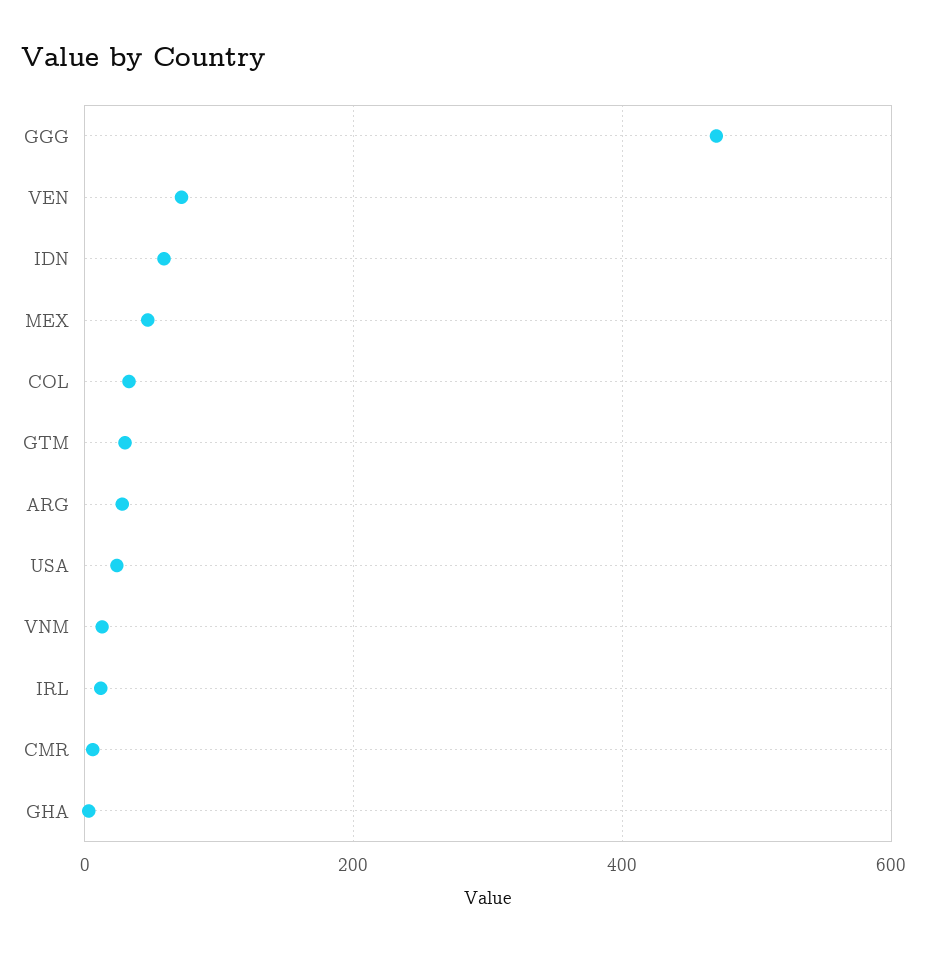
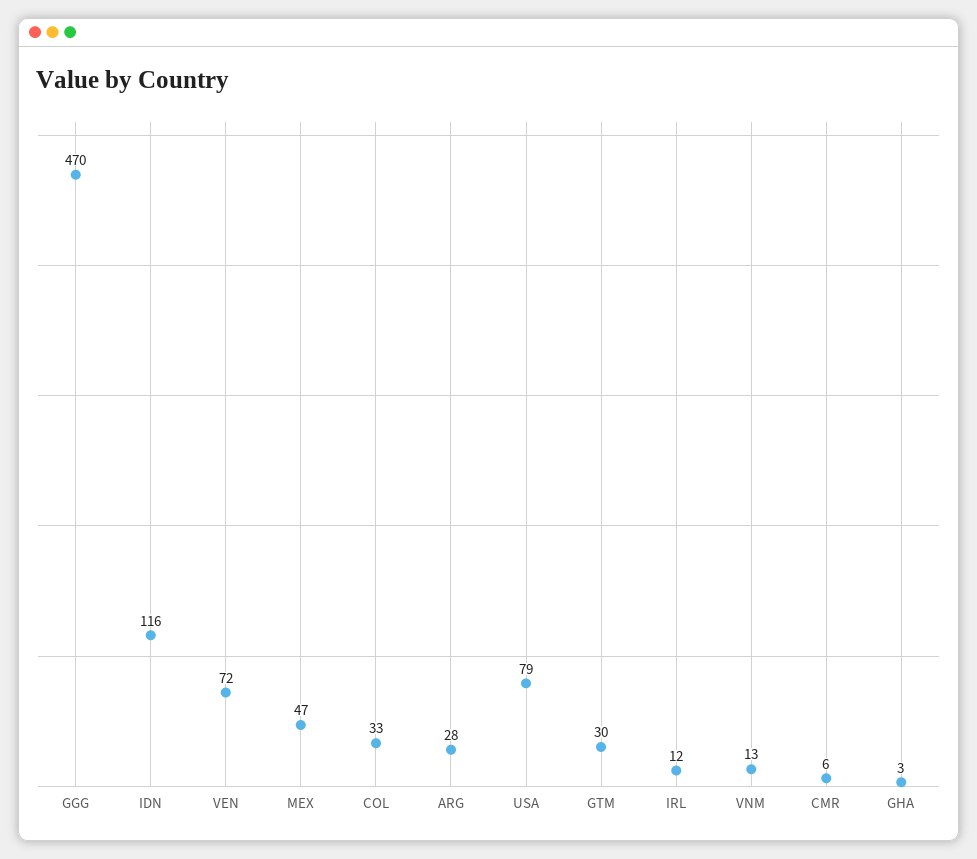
  {
    "GGG": 470,
    "VEN": 72,
-   "IDN": 60,
+   "IDN": 116,
    "MEX": 47,
    "COL": 33,
    "GTM": 30,
    "ARG": 28,
-   "USA": 20,
+   "USA": 79,
    "VNM": 13,
    "IRL": 12,
    "CMR": 6,
    "GHA": 3
  }

